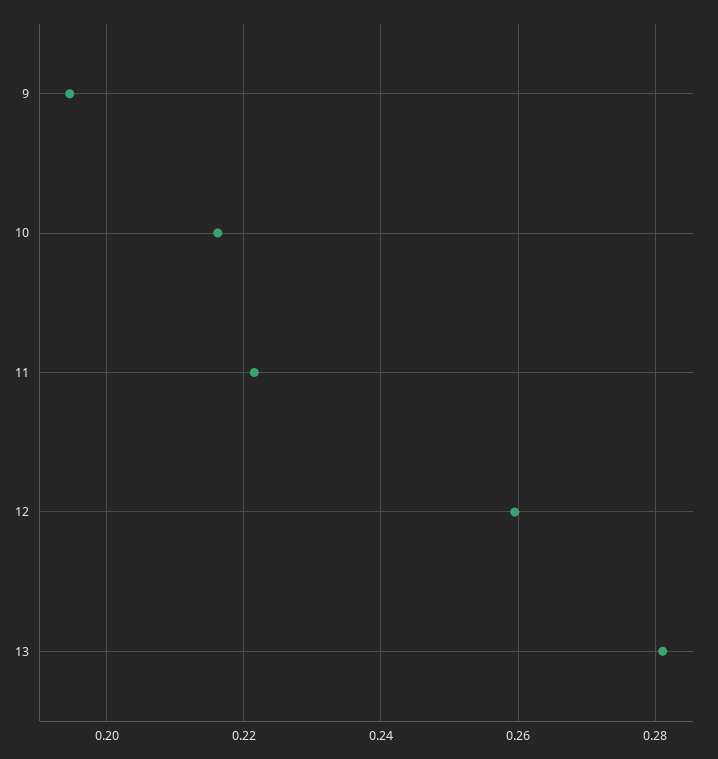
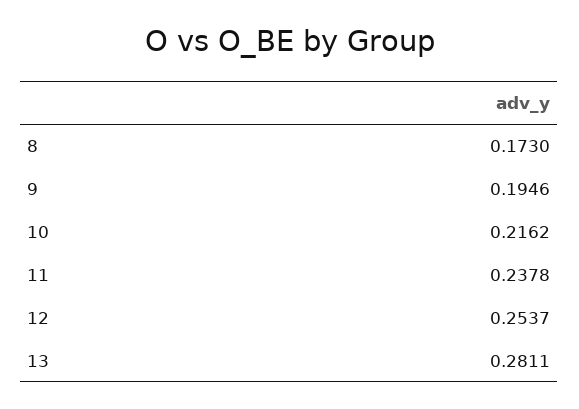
  {
    "9": 0.1946,
    "10": 0.2162,
-   "11": 0.222,
+   "11": 0.2378,
-   "12": 0.26,
+   "12": 0.2537,
-   "13": 0.2811
+   "13": 0.2811,
+   "8": 0.173
  }

